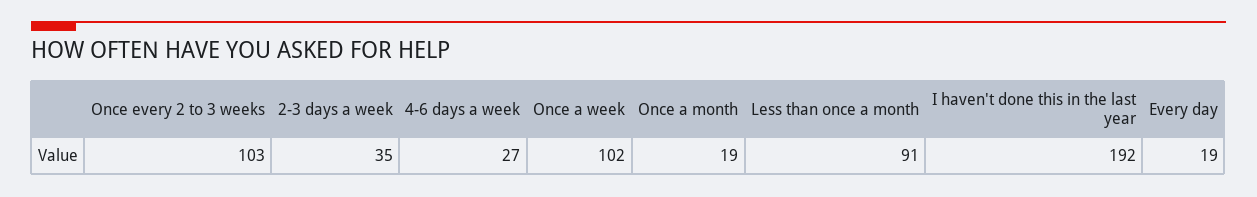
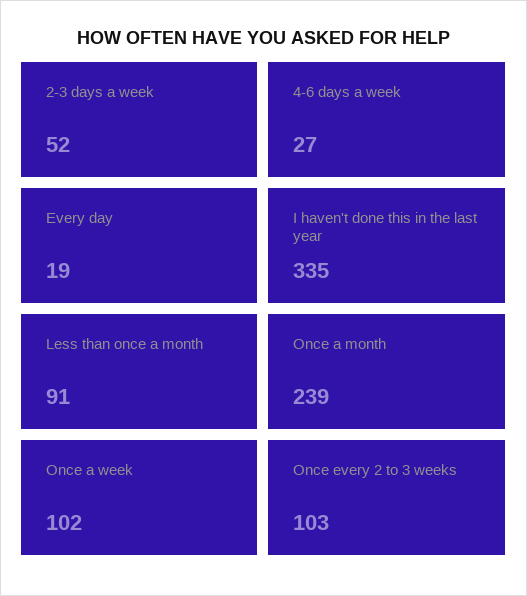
  {
    "Once every 2 to 3 weeks": 103,
-   "2-3 days a week": 35,
+   "2-3 days a week": 52,
    "4-6 days a week": 27,
    "Once a week": 102,
-   "Once a month": 19,
+   "Once a month": 239,
    "Less than once a month": 91,
-   "I haven't done this in the last year": 192,
+   "I haven't done this in the last year": 335,
    "Every day": 19
  }

